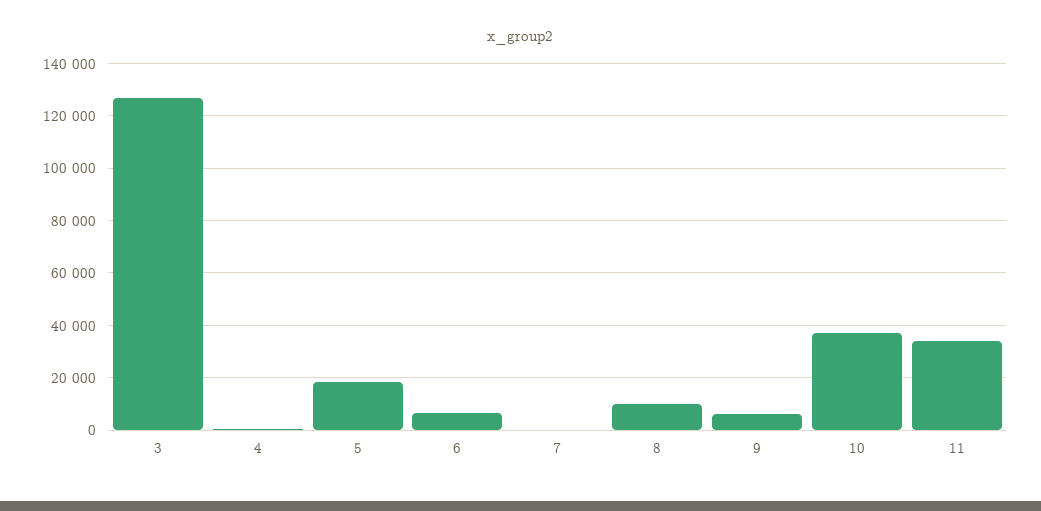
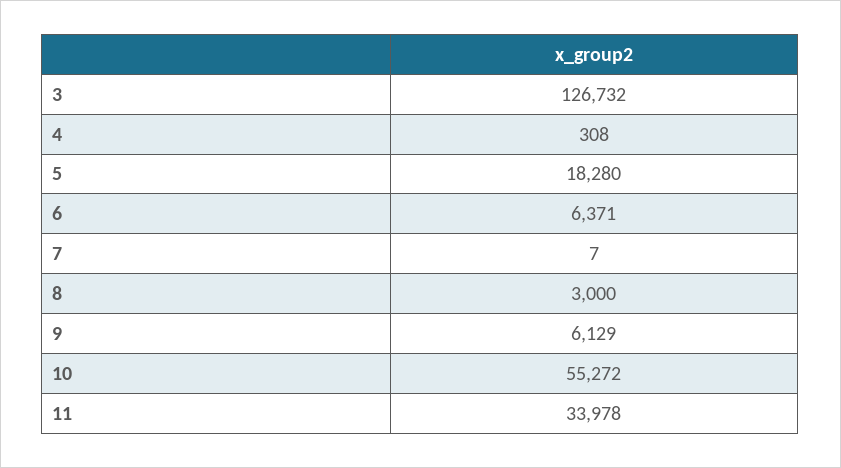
  {
    "3": 126732,
    "4": 308,
    "5": 18280,
    "6": 6371,
    "7": 7,
-   "8": 10000,
+   "8": 3000,
    "9": 6129,
-   "10": 37500,
+   "10": 55272,
    "11": 33978
  }

